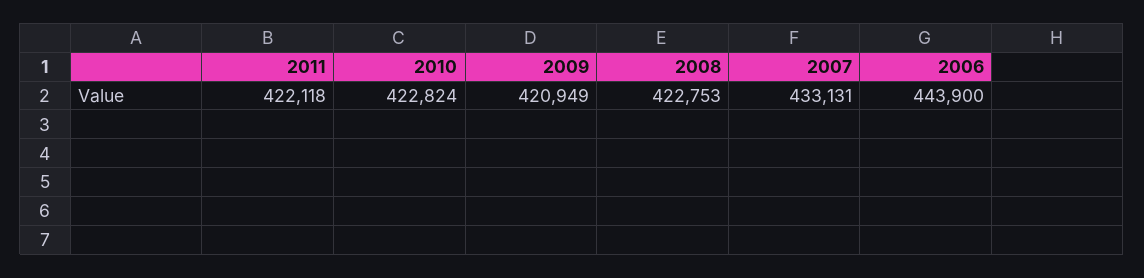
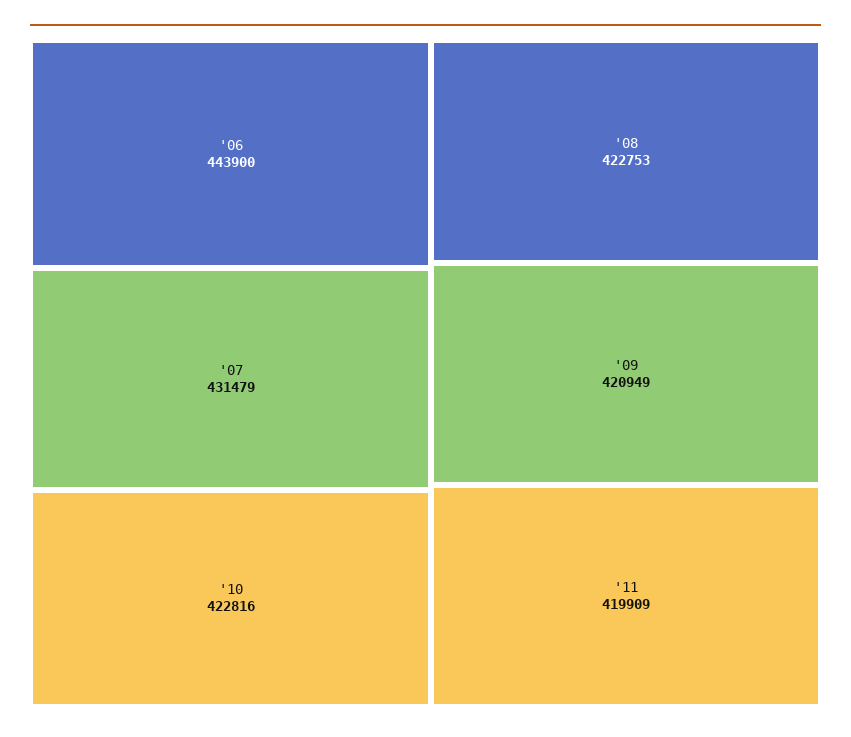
  {
-   "2011": 422118,
+   "2011": 419909,
-   "2010": 422824,
+   "2010": 422816,
    "2009": 420949,
    "2008": 422753,
-   "2007": 433131,
+   "2007": 431479,
    "2006": 443900
  }

